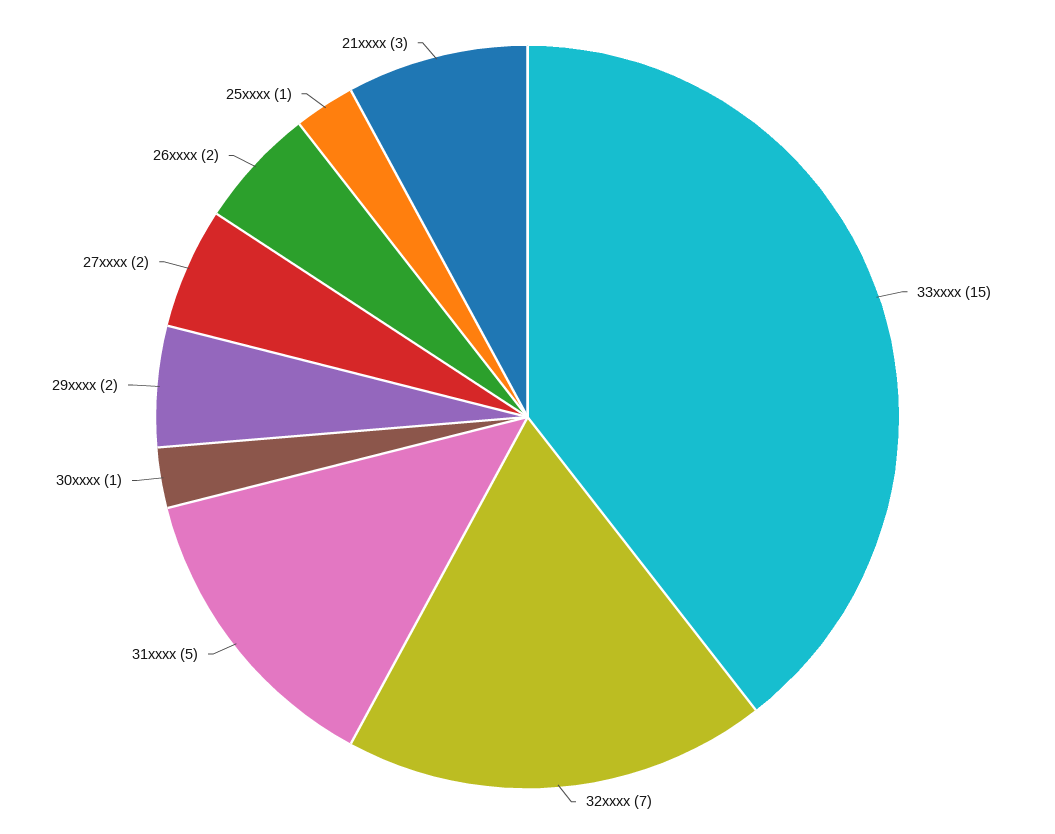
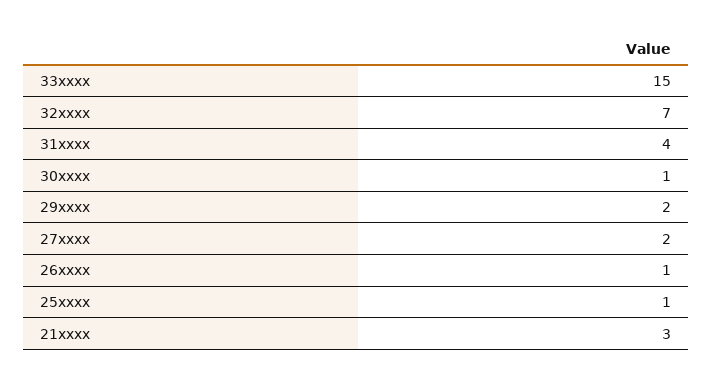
  {
    "33xxxx": 15,
    "32xxxx": 7,
-   "31xxxx": 5,
+   "31xxxx": 4,
    "30xxxx": 1,
    "29xxxx": 2,
    "27xxxx": 2,
-   "26xxxx": 2,
+   "26xxxx": 1,
    "25xxxx": 1,
    "21xxxx": 3
  }

